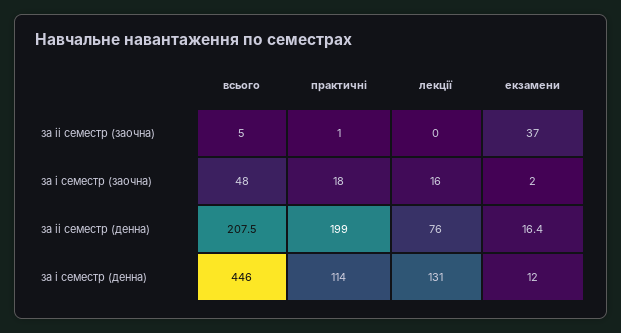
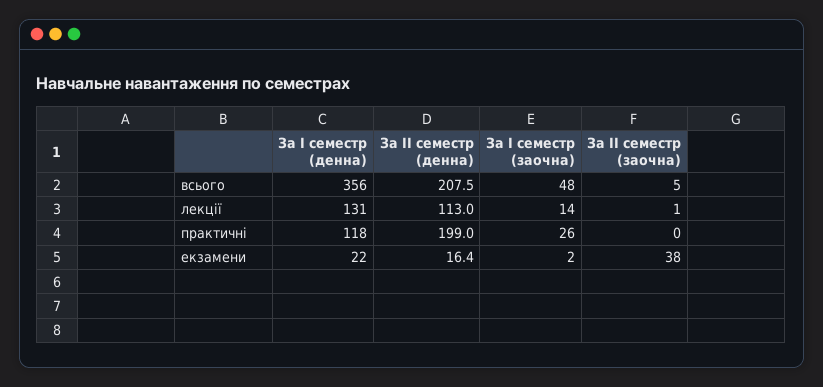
  {
    "всього": {
      "за ii семестр (заочна)": 5,
      "за i семестр (заочна)": 48,
      "за ii семестр (денна)": 207.5,
-     "за i семестр (денна)": 446
+     "за i семестр (денна)": 356
    },
    "практичні": {
-     "за ii семестр (заочна)": 1,
+     "за ii семестр (заочна)": 0,
-     "за i семестр (заочна)": 18,
+     "за i семестр (заочна)": 26,
      "за ii семестр (денна)": 199,
-     "за i семестр (денна)": 114
+     "за i семестр (денна)": 118
    },
    "лекції": {
-     "за ii семестр (заочна)": 0,
+     "за ii семестр (заочна)": 1,
-     "за i семестр (заочна)": 16,
+     "за i семестр (заочна)": 14,
-     "за ii семестр (денна)": 76,
+     "за ii семестр (денна)": 113,
      "за i семестр (денна)": 131
    },
    "екзамени": {
-     "за ii семестр (заочна)": 37,
+     "за ii семестр (заочна)": 38,
      "за i семестр (заочна)": 2,
      "за ii семестр (денна)": 16.4,
-     "за i семестр (денна)": 12
+     "за i семестр (денна)": 22
    }
  }

